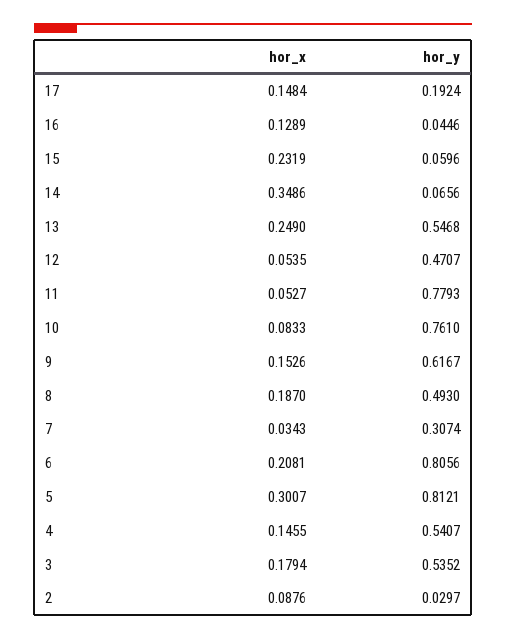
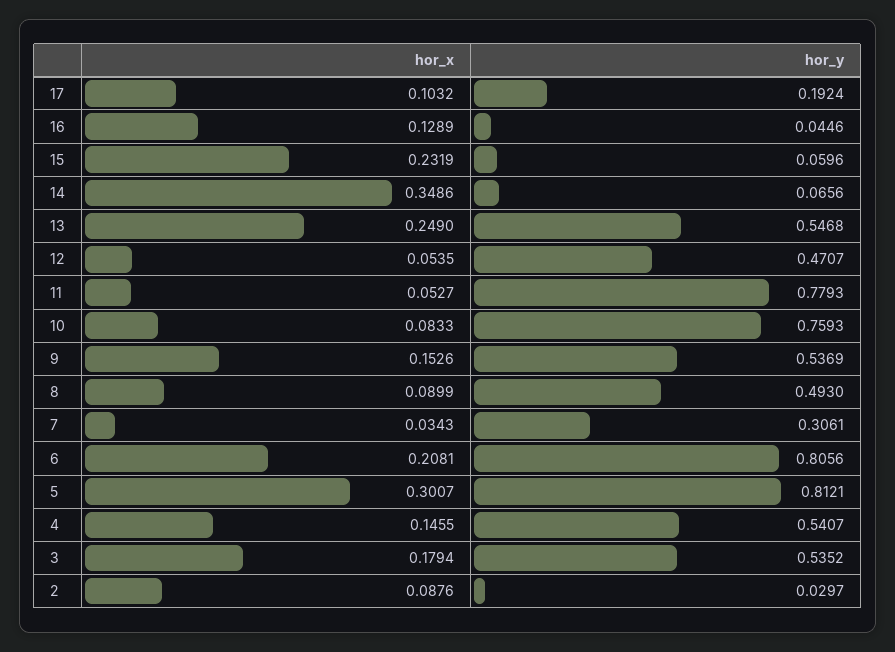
  {
    "hor_x": {
-     "17": 0.1484,
+     "17": 0.1032,
      "16": 0.1289,
      "15": 0.2319,
      "14": 0.3486,
      "13": 0.249,
      "12": 0.0535,
      "11": 0.0527,
      "10": 0.0833,
      "9": 0.1526,
-     "8": 0.187,
+     "8": 0.0899,
      "7": 0.0343,
      "6": 0.2081,
      "5": 0.3007,
      "4": 0.1455,
      "3": 0.1794,
      "2": 0.0876
    },
    "hor_y": {
      "17": 0.1924,
      "16": 0.0446,
      "15": 0.0596,
      "14": 0.0656,
      "13": 0.5468,
      "12": 0.4707,
      "11": 0.7793,
-     "10": 0.761,
+     "10": 0.7593,
-     "9": 0.6167,
+     "9": 0.5369,
      "8": 0.493,
-     "7": 0.3074,
+     "7": 0.3061,
      "6": 0.8056,
      "5": 0.8121,
      "4": 0.5407,
      "3": 0.5352,
      "2": 0.0297
    }
  }

